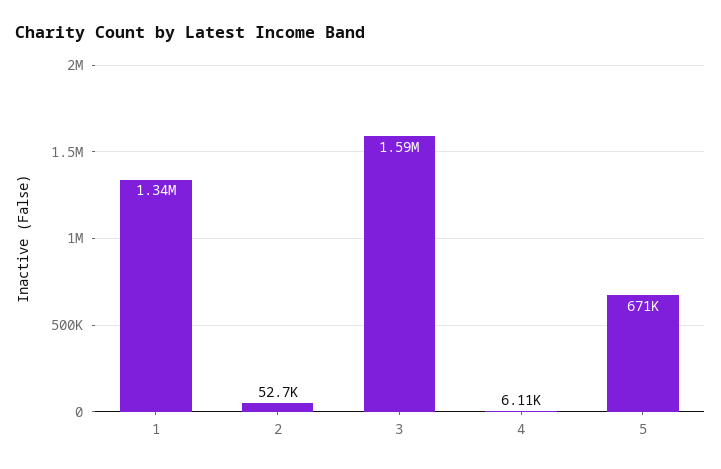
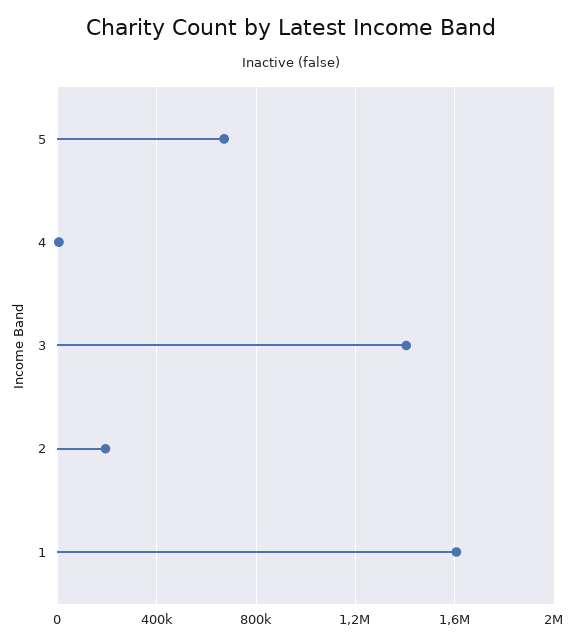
  {
-   "1": 1340000,
+   "1": 1600000,
-   "2": 52700,
+   "2": 200000,
-   "3": 1590000,
+   "3": 1400000,
    "4": 6110,
    "5": 671000
  }

